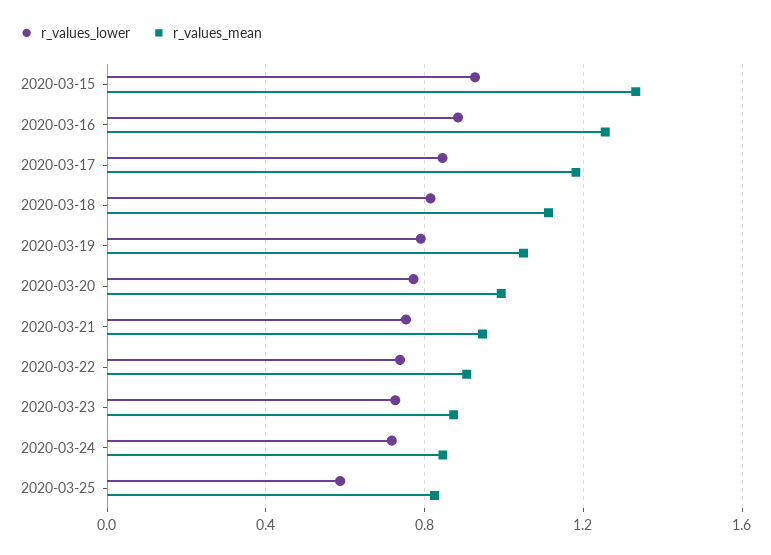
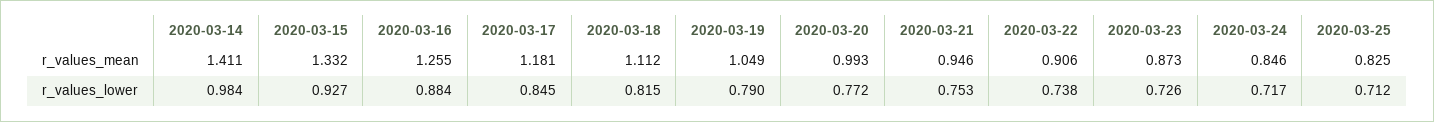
  {
    "r_values_lower": {
      "2020-03-15": 0.927,
      "2020-03-16": 0.884,
      "2020-03-17": 0.845,
      "2020-03-18": 0.815,
      "2020-03-19": 0.79,
      "2020-03-20": 0.772,
      "2020-03-21": 0.753,
      "2020-03-22": 0.738,
      "2020-03-23": 0.726,
      "2020-03-24": 0.717,
-     "2020-03-25": 0.6
+     "2020-03-25": 0.712,
+     "2020-03-14": 0.984
    },
    "r_values_mean": {
      "2020-03-15": 1.332,
      "2020-03-16": 1.255,
      "2020-03-17": 1.181,
      "2020-03-18": 1.112,
      "2020-03-19": 1.049,
      "2020-03-20": 0.993,
      "2020-03-21": 0.946,
      "2020-03-22": 0.906,
      "2020-03-23": 0.873,
      "2020-03-24": 0.846,
-     "2020-03-25": 0.825
+     "2020-03-25": 0.825,
+     "2020-03-14": 1.411
    }
  }

